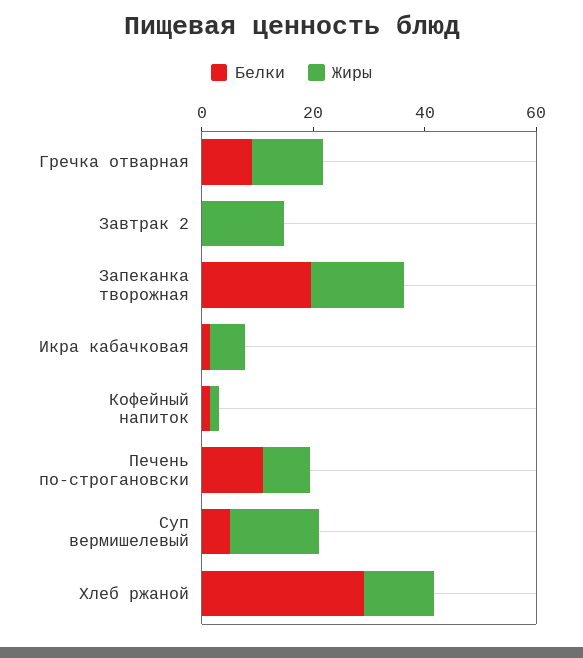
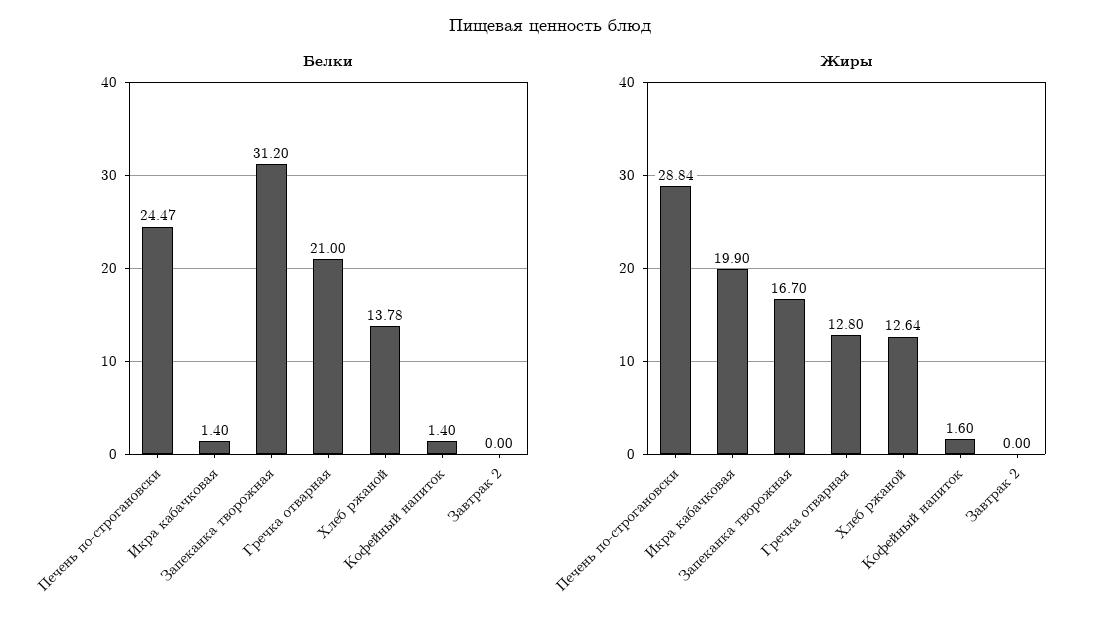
  {
    "Белки": {
-     "Гречка отварная": 10,
+     "Гречка отварная": 21,
      "Завтрак 2": 0,
-     "Запеканка творожная": 20,
+     "Запеканка творожная": 31.2,
      "Икра кабачковая": 1.4,
      "Кофейный напиток": 1.4,
-     "Печень по-строгановски": 10,
+     "Печень по-строгановски": 24.47,
-     "Суп вермишелевый": 5,
-     "Хлеб ржаной": 30
+     "Хлеб ржаной": 13.78
    },
    "Жиры": {
      "Гречка отварная": 12.8,
-     "Завтрак 2": 15,
+     "Завтрак 2": 0,
      "Запеканка творожная": 16.7,
-     "Икра кабачковая": 5,
+     "Икра кабачковая": 19.9,
      "Кофейный напиток": 1.6,
-     "Печень по-строгановски": 10,
+     "Печень по-строгановски": 28.84,
-     "Суп вермишелевый": 15,
      "Хлеб ржаной": 12.64
    }
  }

